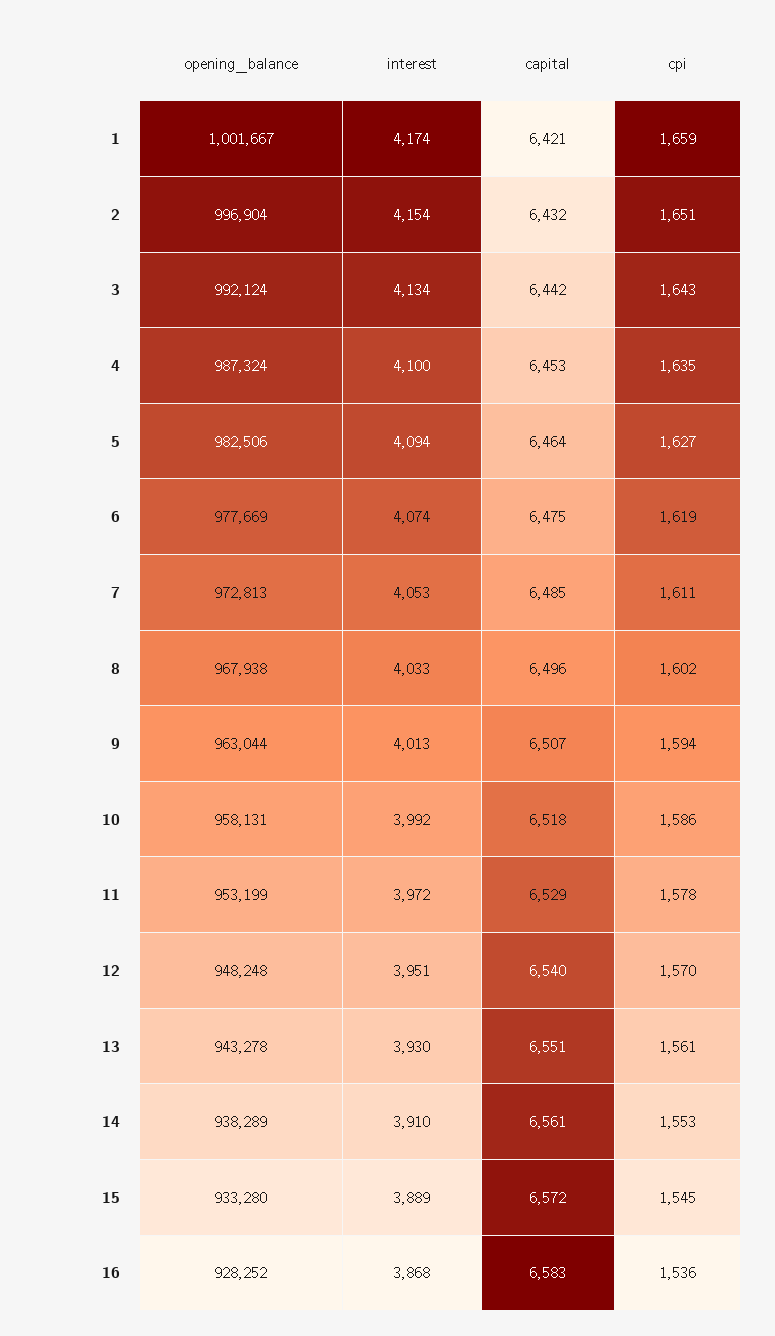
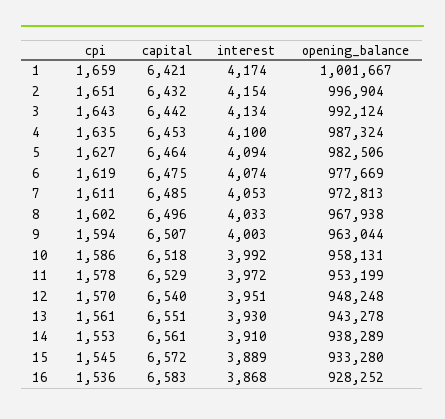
  {
    "opening_balance": {
      "1": 1001667,
      "2": 996904,
      "3": 992124,
      "4": 987324,
      "5": 982506,
      "6": 977669,
      "7": 972813,
      "8": 967938,
      "9": 963044,
      "10": 958131,
      "11": 953199,
      "12": 948248,
      "13": 943278,
      "14": 938289,
      "15": 933280,
      "16": 928252
    },
    "interest": {
      "1": 4174,
      "2": 4154,
      "3": 4134,
      "4": 4100,
      "5": 4094,
      "6": 4074,
      "7": 4053,
      "8": 4033,
-     "9": 4013,
+     "9": 4003,
      "10": 3992,
      "11": 3972,
      "12": 3951,
      "13": 3930,
      "14": 3910,
      "15": 3889,
      "16": 3868
    },
    "capital": {
      "1": 6421,
      "2": 6432,
      "3": 6442,
      "4": 6453,
      "5": 6464,
      "6": 6475,
      "7": 6485,
      "8": 6496,
      "9": 6507,
      "10": 6518,
      "11": 6529,
      "12": 6540,
      "13": 6551,
      "14": 6561,
      "15": 6572,
      "16": 6583
    },
    "cpi": {
      "1": 1659,
      "2": 1651,
      "3": 1643,
      "4": 1635,
      "5": 1627,
      "6": 1619,
      "7": 1611,
      "8": 1602,
      "9": 1594,
      "10": 1586,
      "11": 1578,
      "12": 1570,
      "13": 1561,
      "14": 1553,
      "15": 1545,
      "16": 1536
    }
  }

